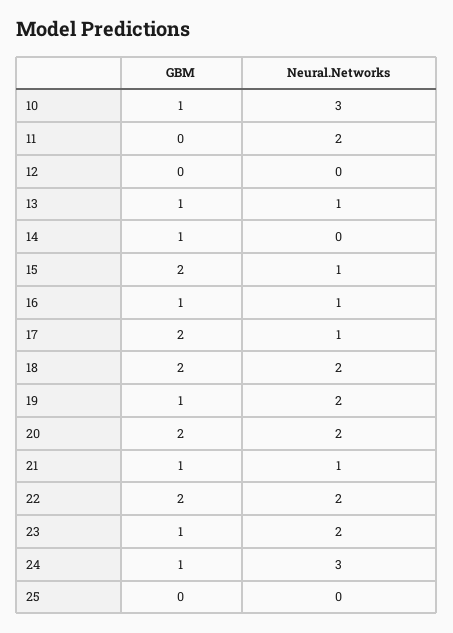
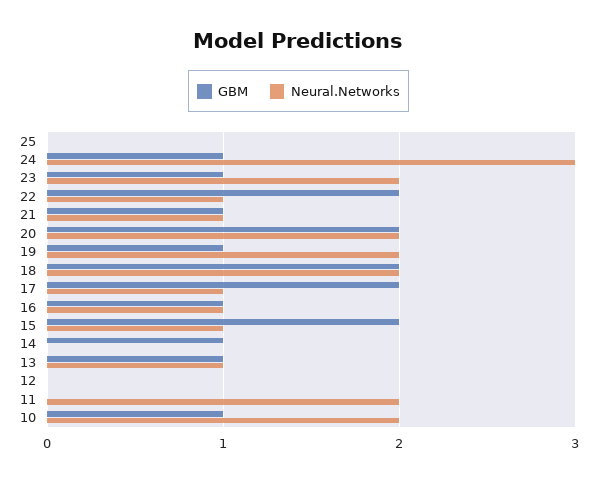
  {
    "GBM": {
      "10": 1,
      "11": 0,
      "12": 0,
      "13": 1,
      "14": 1,
      "15": 2,
      "16": 1,
      "17": 2,
      "18": 2,
      "19": 1,
      "20": 2,
      "21": 1,
      "22": 2,
      "23": 1,
      "24": 1,
      "25": 0
    },
    "Neural.Networks": {
-     "10": 3,
+     "10": 2,
      "11": 2,
      "12": 0,
      "13": 1,
      "14": 0,
      "15": 1,
      "16": 1,
      "17": 1,
      "18": 2,
      "19": 2,
      "20": 2,
      "21": 1,
-     "22": 2,
+     "22": 1,
      "23": 2,
      "24": 3,
      "25": 0
    }
  }

